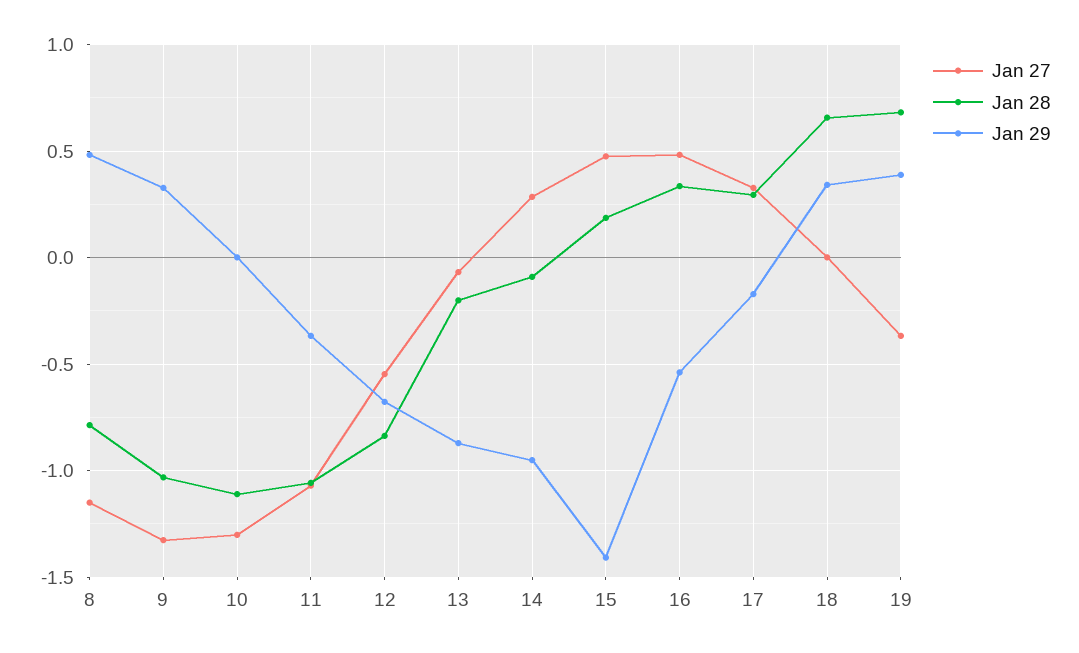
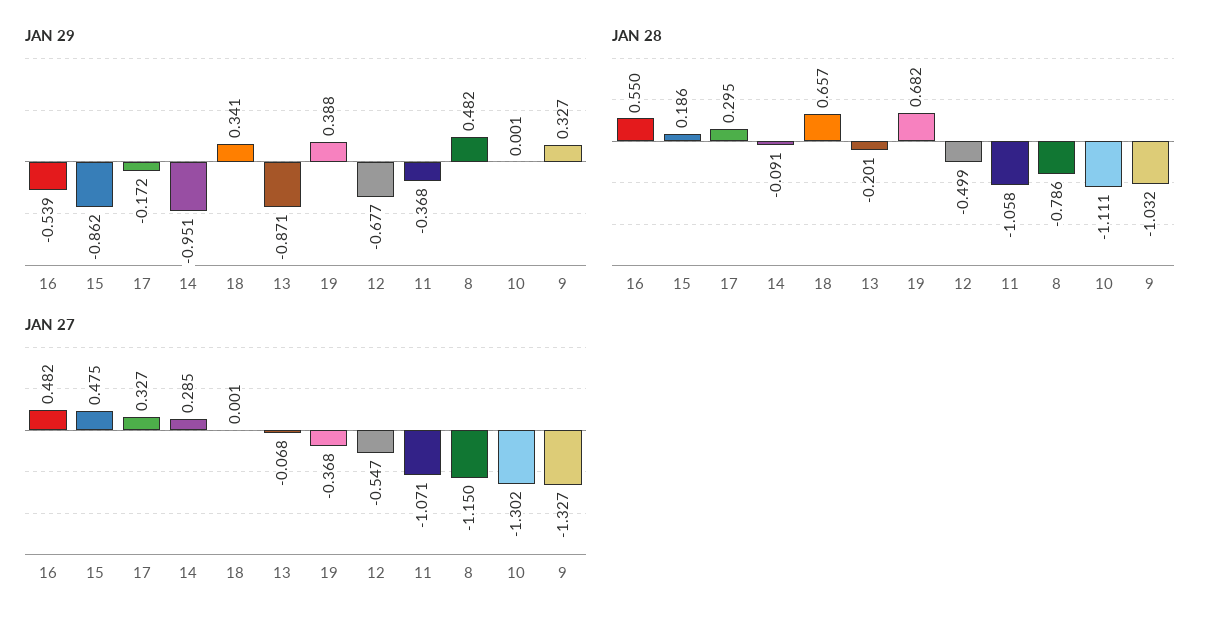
  {
    "Jan 27": {
      "8": -1.15,
      "9": -1.327,
      "10": -1.302,
      "11": -1.071,
      "12": -0.547,
      "13": -0.068,
      "14": 0.285,
      "15": 0.475,
      "16": 0.482,
      "17": 0.327,
      "18": 0.001,
      "19": -0.368
    },
    "Jan 28": {
      "8": -0.786,
      "9": -1.032,
      "10": -1.111,
      "11": -1.058,
-     "12": -0.85,
+     "12": -0.499,
      "13": -0.201,
      "14": -0.091,
      "15": 0.186,
-     "16": 0.35,
+     "16": 0.55,
      "17": 0.295,
      "18": 0.657,
      "19": 0.682
    },
    "Jan 29": {
      "8": 0.482,
      "9": 0.327,
      "10": 0.001,
      "11": -0.368,
      "12": -0.677,
      "13": -0.871,
      "14": -0.951,
-     "15": -1.4,
+     "15": -0.862,
      "16": -0.539,
      "17": -0.172,
      "18": 0.341,
      "19": 0.388
    }
  }

